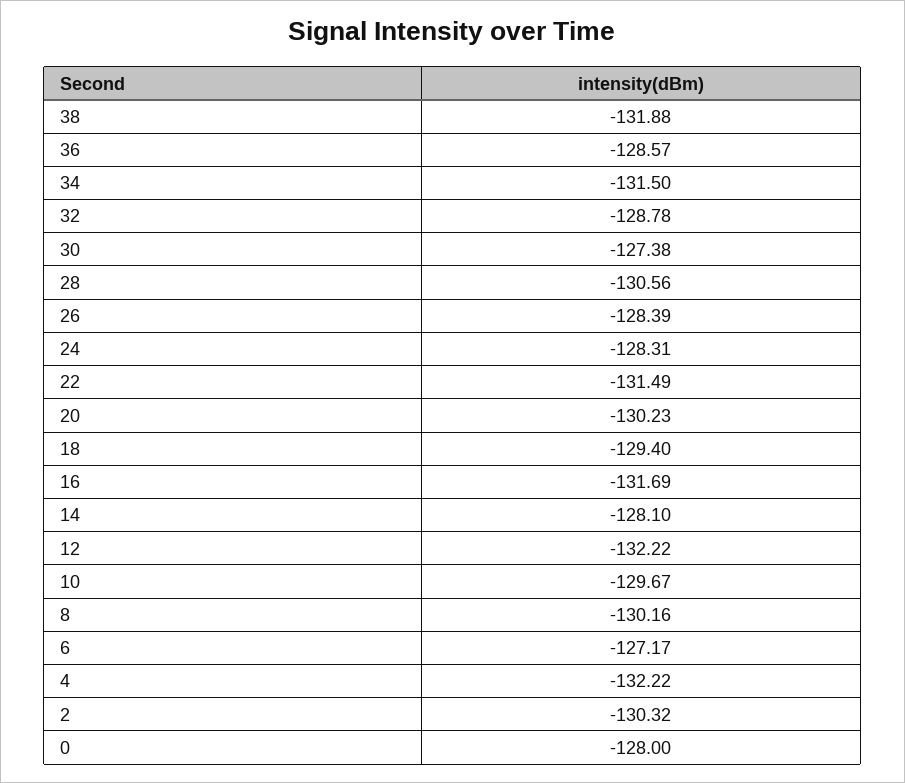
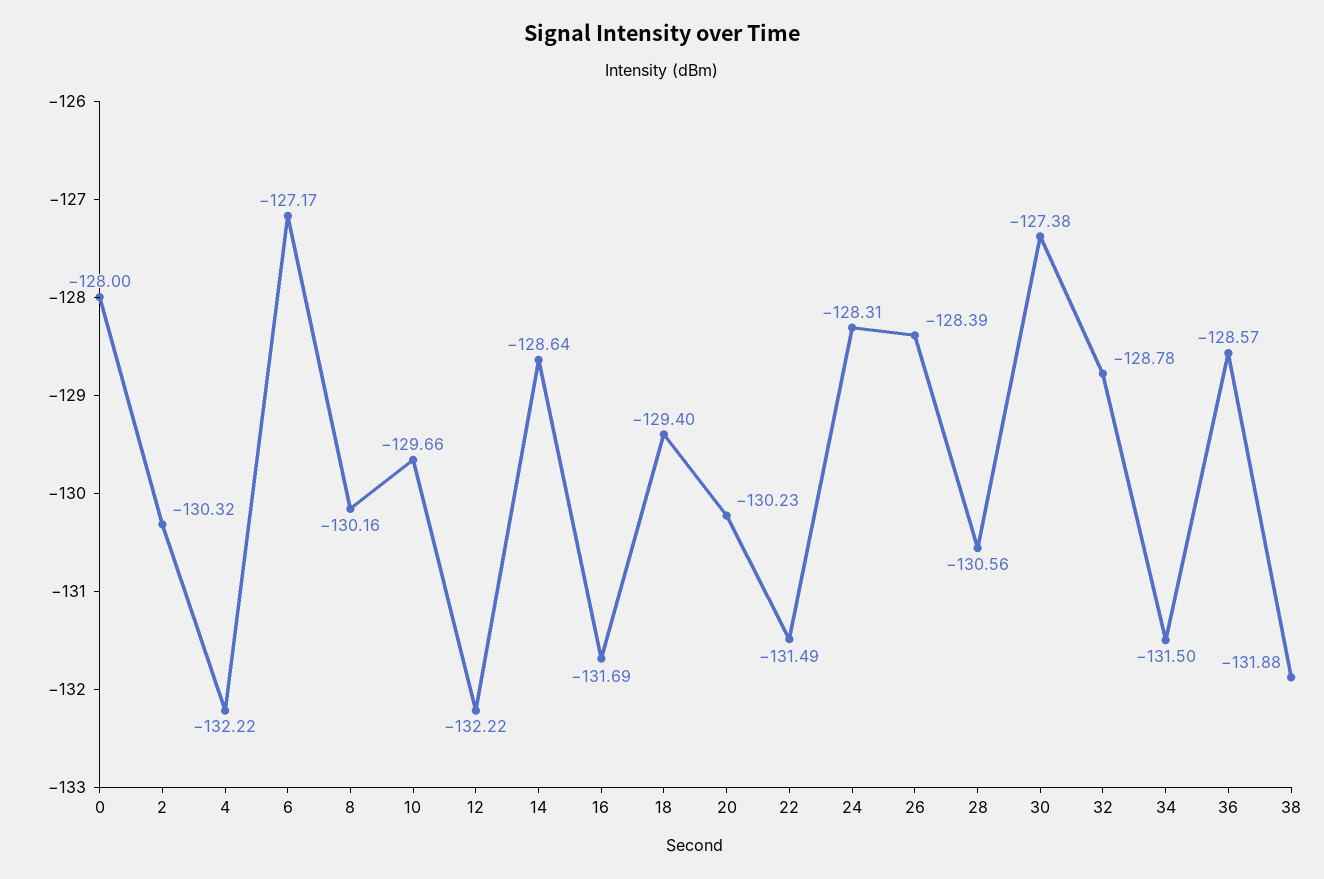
  {
    "38": -131.88,
    "36": -128.57,
    "34": -131.5,
    "32": -128.78,
    "30": -127.38,
    "28": -130.56,
    "26": -128.39,
    "24": -128.31,
    "22": -131.49,
    "20": -130.23,
    "18": -129.4,
    "16": -131.69,
-   "14": -128.1,
+   "14": -128.64,
    "12": -132.22,
-   "10": -129.67,
+   "10": -129.66,
    "8": -130.16,
    "6": -127.17,
    "4": -132.22,
    "2": -130.32,
    "0": -128
  }

